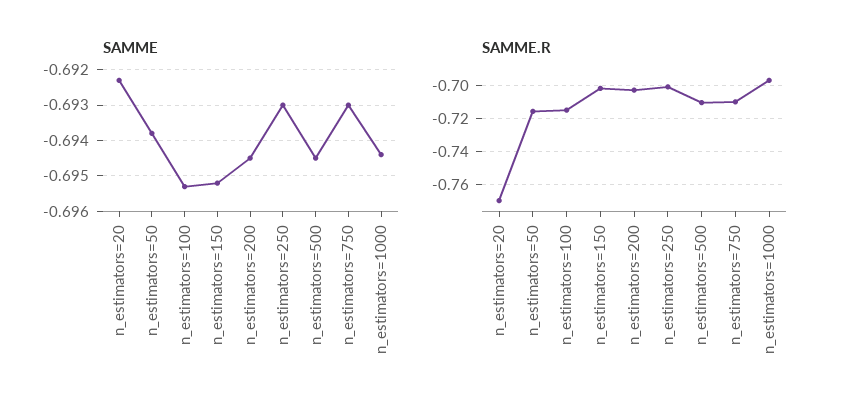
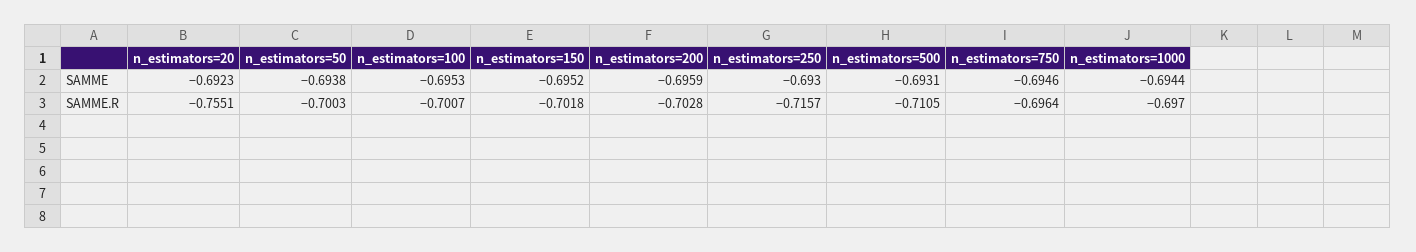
  {
    "SAMME": {
      "n_estimators=20": -0.6923,
      "n_estimators=50": -0.6938,
      "n_estimators=100": -0.6953,
      "n_estimators=150": -0.6952,
-     "n_estimators=200": -0.6945,
+     "n_estimators=200": -0.6959,
      "n_estimators=250": -0.693,
-     "n_estimators=500": -0.6945,
+     "n_estimators=500": -0.6931,
-     "n_estimators=750": -0.693,
+     "n_estimators=750": -0.6946,
      "n_estimators=1000": -0.6944
    },
    "SAMME.R": {
-     "n_estimators=20": -0.77,
+     "n_estimators=20": -0.7551,
-     "n_estimators=50": -0.715,
+     "n_estimators=50": -0.7003,
-     "n_estimators=100": -0.715,
+     "n_estimators=100": -0.7007,
      "n_estimators=150": -0.7018,
      "n_estimators=200": -0.7028,
-     "n_estimators=250": -0.7,
+     "n_estimators=250": -0.7157,
      "n_estimators=500": -0.7105,
-     "n_estimators=750": -0.71,
+     "n_estimators=750": -0.6964,
      "n_estimators=1000": -0.697
    }
  }

